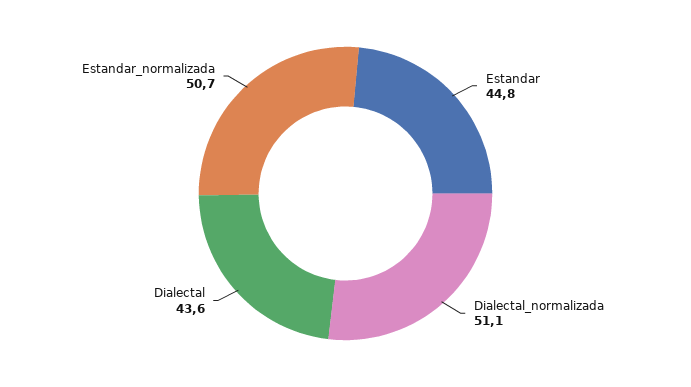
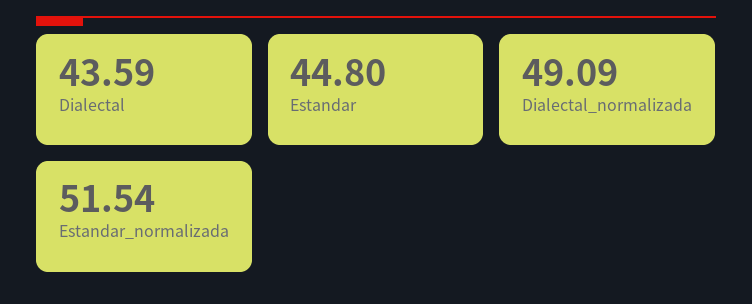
  {
    "Estandar": 44.8,
-   "Dialectal_normalizada": 51.1,
+   "Dialectal_normalizada": 49.09,
    "Dialectal": 43.59,
-   "Estandar_normalizada": 50.7
+   "Estandar_normalizada": 51.54
  }

